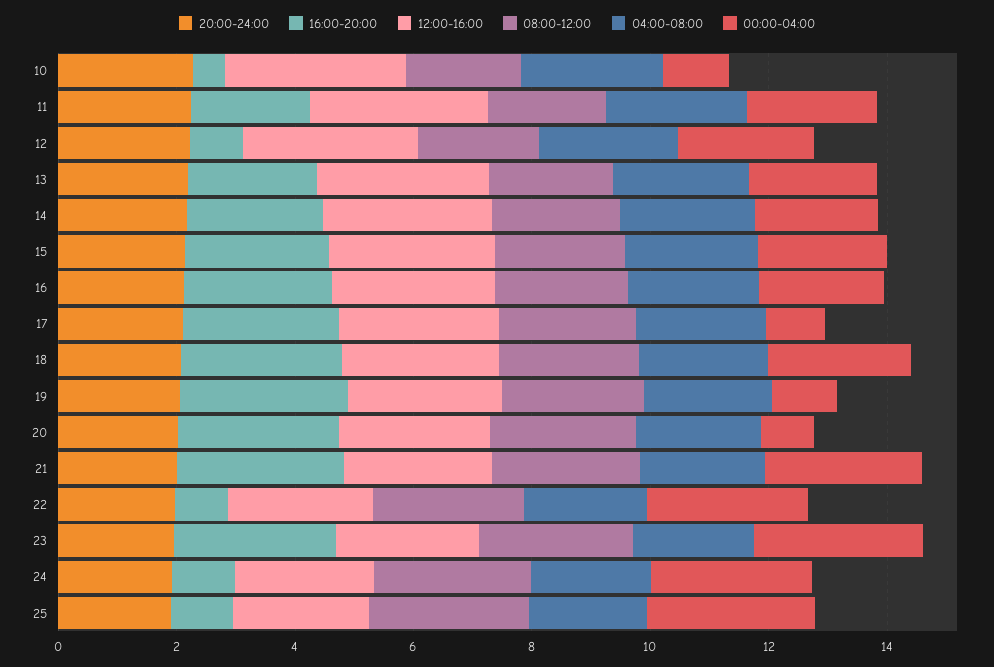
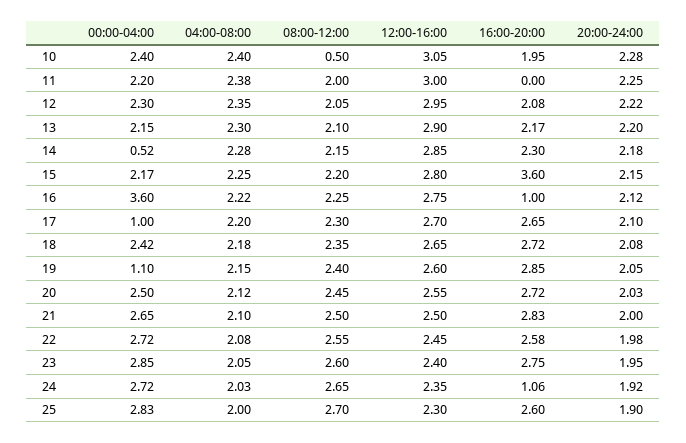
  {
    "20:00-24:00": {
      "10": 2.28,
      "11": 2.25,
      "12": 2.22,
      "13": 2.2,
      "14": 2.18,
      "15": 2.15,
      "16": 2.12,
      "17": 2.1,
      "18": 2.08,
      "19": 2.05,
      "20": 2.03,
      "21": 2,
      "22": 1.98,
      "23": 1.95,
      "24": 1.92,
      "25": 1.9
    },
    "16:00-20:00": {
-     "10": 0.5,
+     "10": 1.95,
-     "11": 2,
+     "11": 0,
-     "12": 1,
+     "12": 2.08,
      "13": 2.17,
      "14": 2.3,
-     "15": 2.5,
+     "15": 3.6,
-     "16": 2.5,
+     "16": 1,
      "17": 2.65,
      "18": 2.72,
      "19": 2.85,
      "20": 2.72,
      "21": 2.83,
-     "22": 1,
+     "22": 2.58,
      "23": 2.75,
      "24": 1.06,
-     "25": 1
+     "25": 2.6
    },
    "12:00-16:00": {
      "10": 3.05,
      "11": 3,
      "12": 2.95,
      "13": 2.9,
      "14": 2.85,
      "15": 2.8,
      "16": 2.75,
      "17": 2.7,
      "18": 2.65,
      "19": 2.6,
      "20": 2.55,
      "21": 2.5,
      "22": 2.45,
      "23": 2.4,
      "24": 2.35,
      "25": 2.3
    },
    "08:00-12:00": {
-     "10": 2,
+     "10": 0.5,
      "11": 2,
      "12": 2.05,
      "13": 2.1,
      "14": 2.15,
      "15": 2.2,
      "16": 2.25,
      "17": 2.3,
      "18": 2.35,
      "19": 2.4,
      "20": 2.45,
      "21": 2.5,
      "22": 2.55,
      "23": 2.6,
      "24": 2.65,
      "25": 2.7
    },
    "04:00-08:00": {
      "10": 2.4,
      "11": 2.38,
      "12": 2.35,
      "13": 2.3,
      "14": 2.28,
      "15": 2.25,
      "16": 2.22,
      "17": 2.2,
      "18": 2.18,
      "19": 2.15,
      "20": 2.12,
      "21": 2.1,
      "22": 2.08,
      "23": 2.05,
      "24": 2.03,
      "25": 2
    },
    "00:00-04:00": {
-     "10": 1,
+     "10": 2.4,
      "11": 2.2,
      "12": 2.3,
      "13": 2.15,
-     "14": 2,
+     "14": 0.52,
      "15": 2.17,
-     "16": 2,
+     "16": 3.6,
      "17": 1,
      "18": 2.42,
      "19": 1.1,
-     "20": 1,
+     "20": 2.5,
      "21": 2.65,
      "22": 2.72,
      "23": 2.85,
      "24": 2.72,
      "25": 2.83
    }
  }

